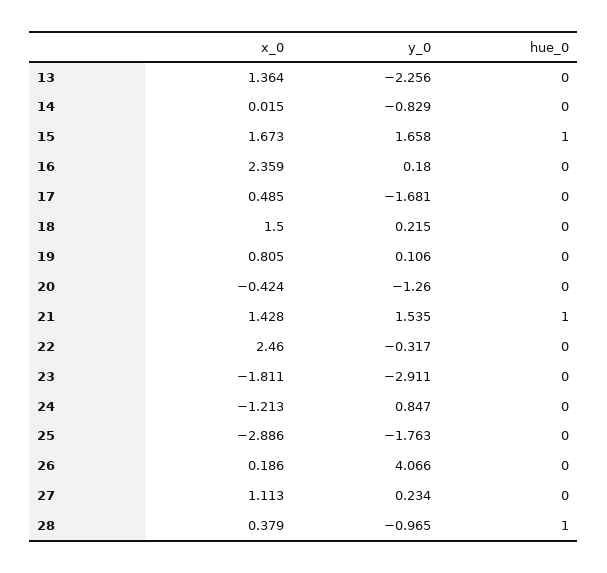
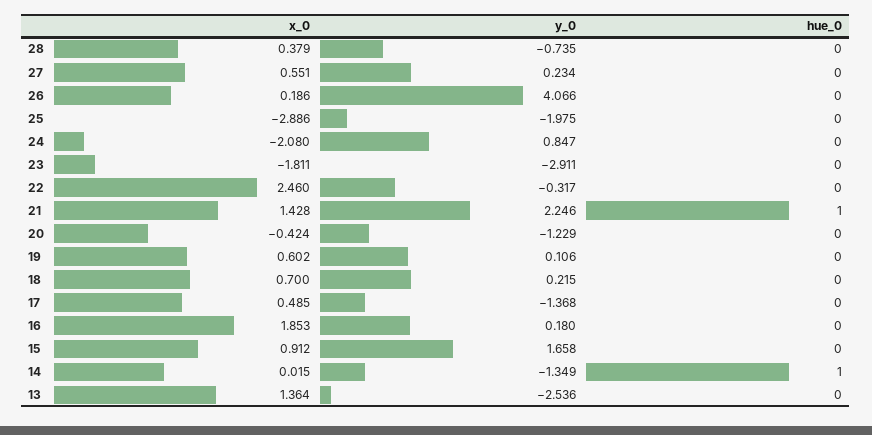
  {
    "x_0": {
      "13": 1.364,
      "14": 0.015,
-     "15": 1.673,
+     "15": 0.912,
-     "16": 2.359,
+     "16": 1.853,
      "17": 0.485,
-     "18": 1.5,
+     "18": 0.7,
-     "19": 0.805,
+     "19": 0.602,
      "20": -0.424,
      "21": 1.428,
      "22": 2.46,
      "23": -1.811,
-     "24": -1.213,
+     "24": -2.08,
      "25": -2.886,
      "26": 0.186,
-     "27": 1.113,
+     "27": 0.551,
      "28": 0.379
    },
    "y_0": {
-     "13": -2.256,
+     "13": -2.536,
-     "14": -0.829,
+     "14": -1.349,
      "15": 1.658,
      "16": 0.18,
-     "17": -1.681,
+     "17": -1.368,
      "18": 0.215,
      "19": 0.106,
-     "20": -1.26,
+     "20": -1.229,
-     "21": 1.535,
+     "21": 2.246,
      "22": -0.317,
      "23": -2.911,
      "24": 0.847,
-     "25": -1.763,
+     "25": -1.975,
      "26": 4.066,
      "27": 0.234,
-     "28": -0.965
+     "28": -0.735
    },
    "hue_0": {
      "13": 0,
-     "14": 0,
+     "14": 1,
-     "15": 1,
+     "15": 0,
      "16": 0,
      "17": 0,
      "18": 0,
      "19": 0,
      "20": 0,
      "21": 1,
      "22": 0,
      "23": 0,
      "24": 0,
      "25": 0,
      "26": 0,
      "27": 0,
-     "28": 1
+     "28": 0
    }
  }

